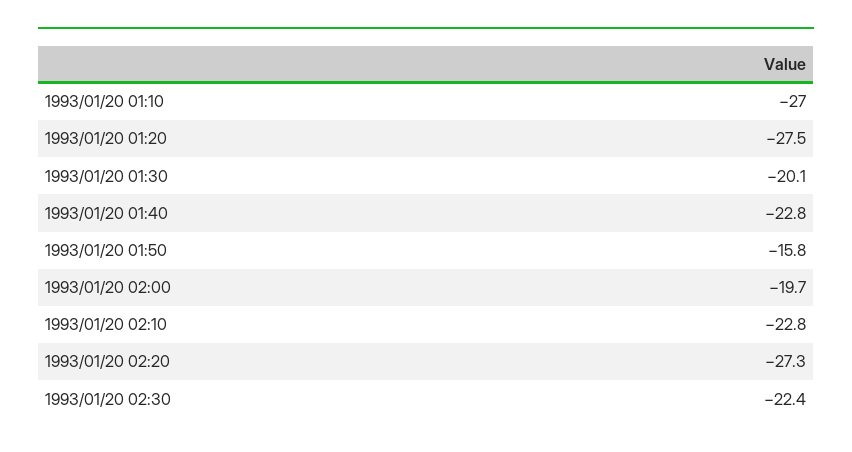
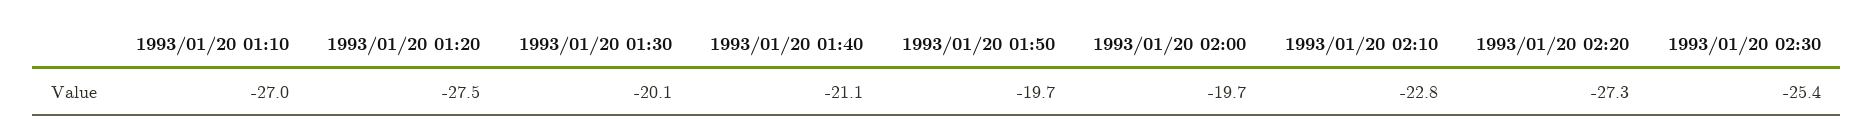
  {
    "1993/01/20 01:10": -27,
    "1993/01/20 01:20": -27.5,
    "1993/01/20 01:30": -20.1,
-   "1993/01/20 01:40": -22.8,
+   "1993/01/20 01:40": -21.1,
-   "1993/01/20 01:50": -15.8,
+   "1993/01/20 01:50": -19.7,
    "1993/01/20 02:00": -19.7,
    "1993/01/20 02:10": -22.8,
    "1993/01/20 02:20": -27.3,
-   "1993/01/20 02:30": -22.4
+   "1993/01/20 02:30": -25.4
  }

